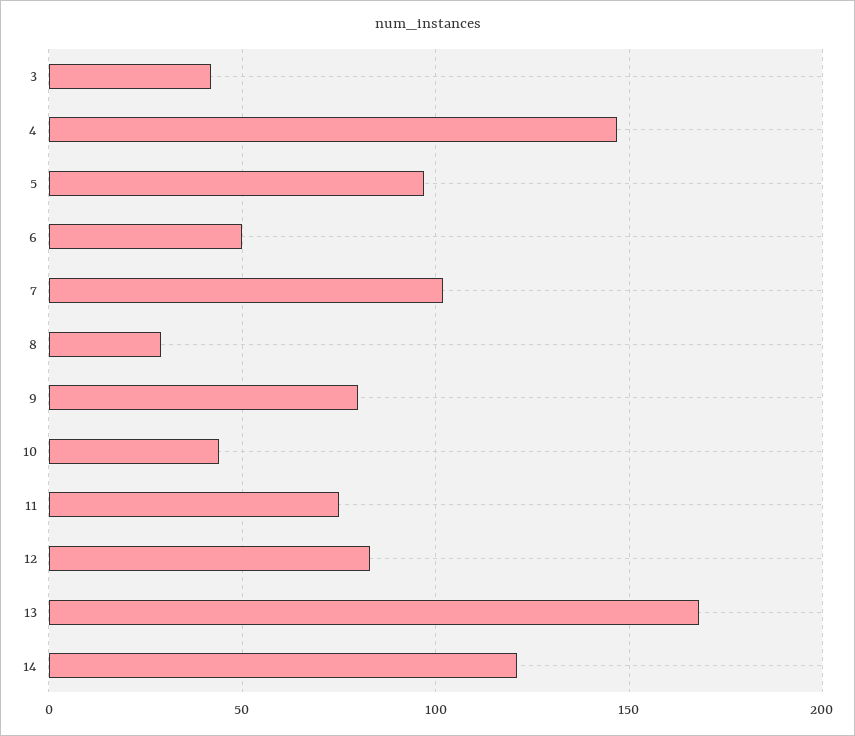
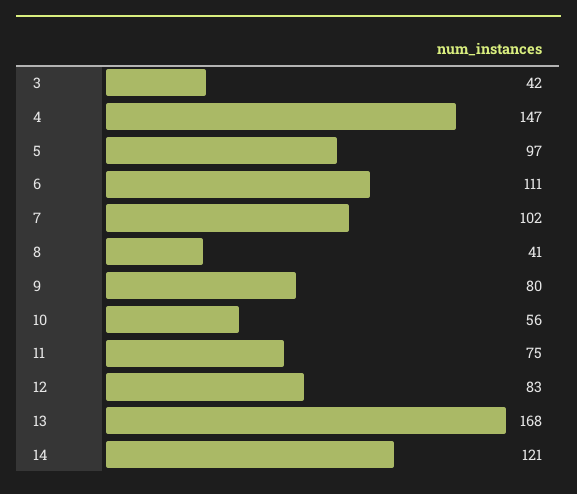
  {
    "3": 42,
    "4": 147,
    "5": 97,
-   "6": 50,
+   "6": 111,
    "7": 102,
-   "8": 30,
+   "8": 41,
    "9": 80,
-   "10": 45,
+   "10": 56,
    "11": 75,
    "12": 83,
    "13": 168,
    "14": 121
  }

